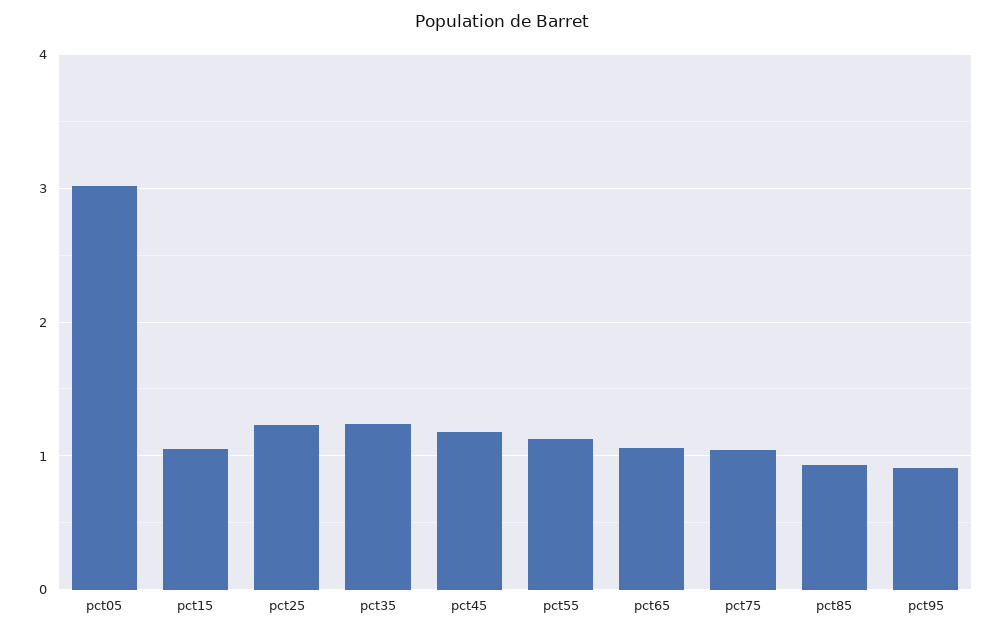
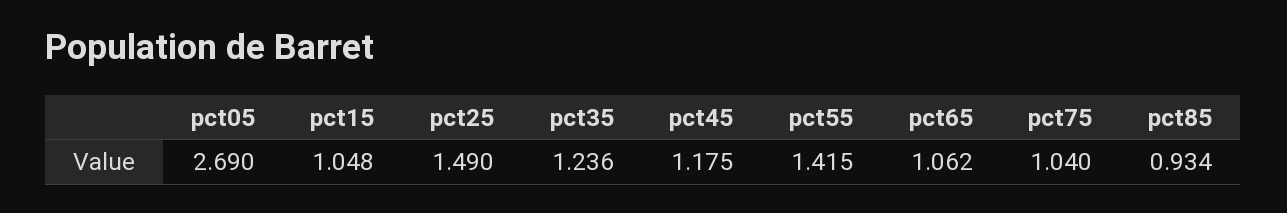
  {
-   "pct05": 3,
+   "pct05": 2.69,
    "pct15": 1.048,
-   "pct25": 1.2,
+   "pct25": 1.49,
    "pct35": 1.236,
    "pct45": 1.175,
-   "pct55": 1.1,
+   "pct55": 1.415,
    "pct65": 1.062,
    "pct75": 1.04,
-   "pct85": 0.934,
+   "pct85": 0.934
-   "pct95": 0.9
  }

